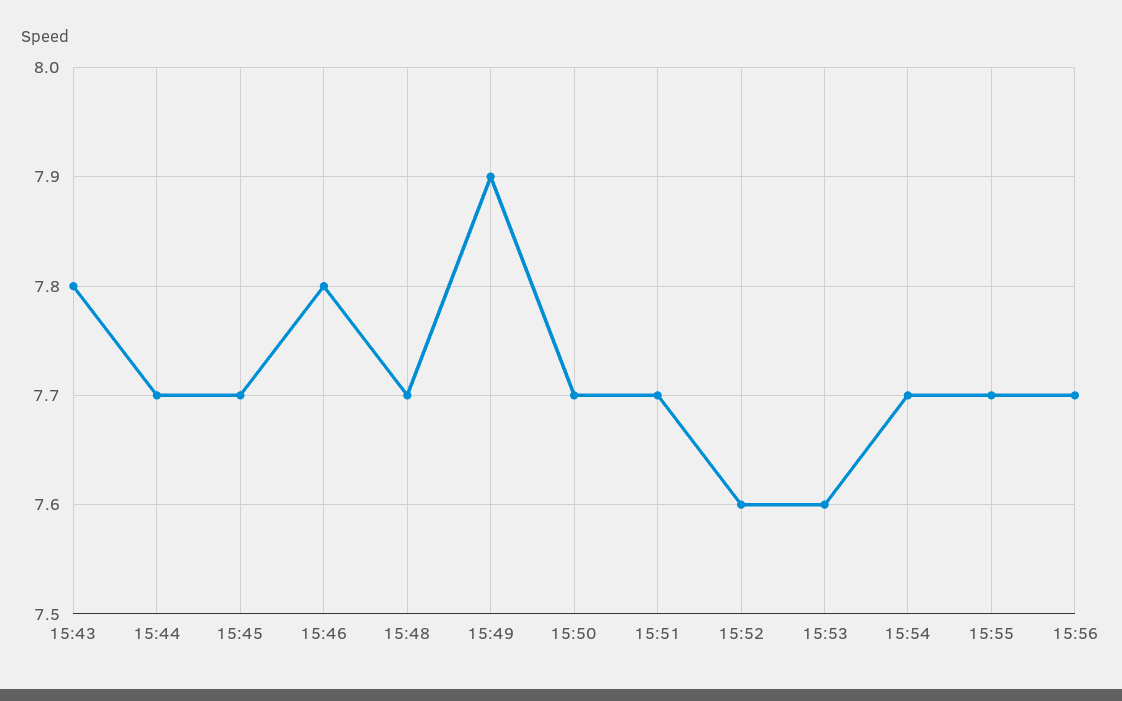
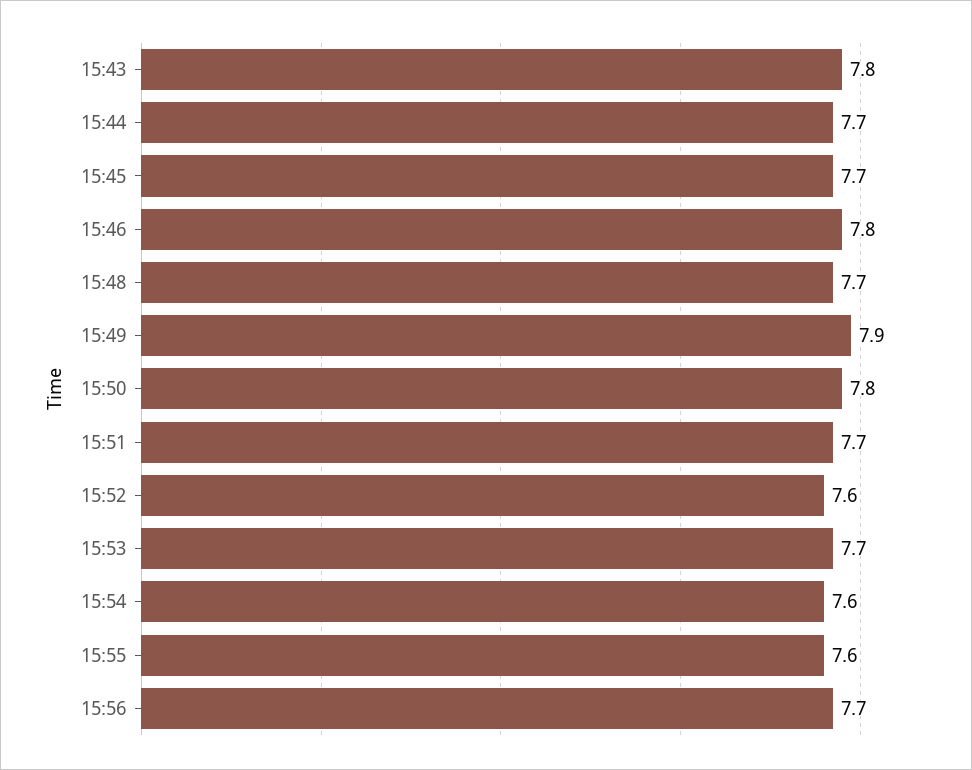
  {
    "15:43": 7.8,
    "15:44": 7.7,
    "15:45": 7.7,
    "15:46": 7.8,
    "15:48": 7.7,
    "15:49": 7.9,
-   "15:50": 7.7,
+   "15:50": 7.8,
    "15:51": 7.7,
    "15:52": 7.6,
-   "15:53": 7.6,
+   "15:53": 7.7,
-   "15:54": 7.7,
+   "15:54": 7.6,
-   "15:55": 7.7,
+   "15:55": 7.6,
    "15:56": 7.7
  }

